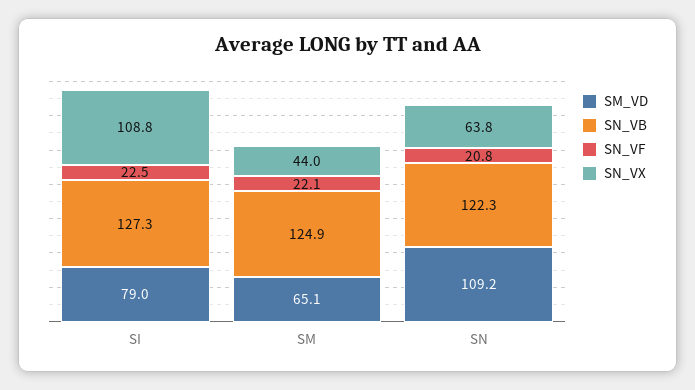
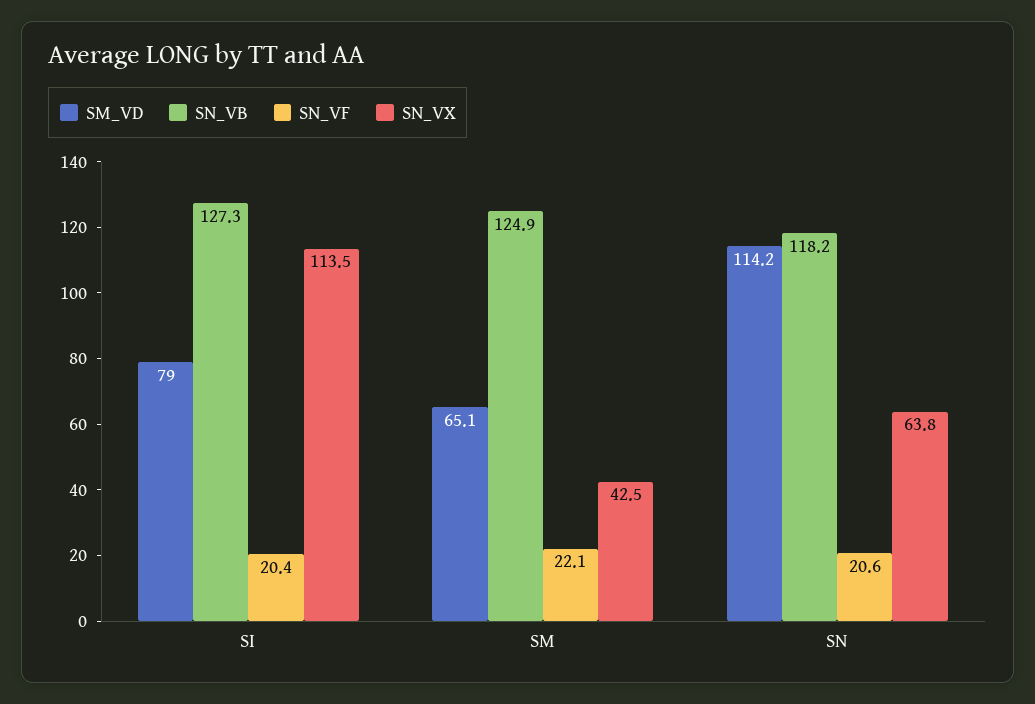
  {
    "SM_VD": {
      "SI": 79,
      "SM": 65.1,
-     "SN": 109.2
+     "SN": 114.2
    },
    "SN_VB": {
      "SI": 127.3,
      "SM": 124.9,
-     "SN": 122.3
+     "SN": 118.2
    },
    "SN_VF": {
-     "SI": 22.5,
+     "SI": 20.4,
      "SM": 22.1,
-     "SN": 20.8
+     "SN": 20.6
    },
    "SN_VX": {
-     "SI": 108.8,
+     "SI": 113.5,
-     "SM": 44,
+     "SM": 42.5,
      "SN": 63.8
    }
  }

